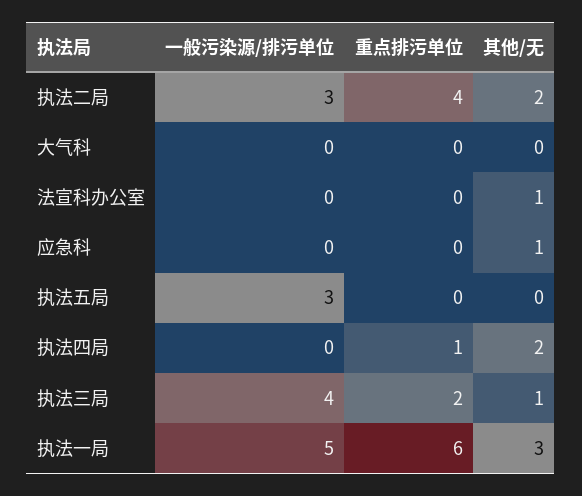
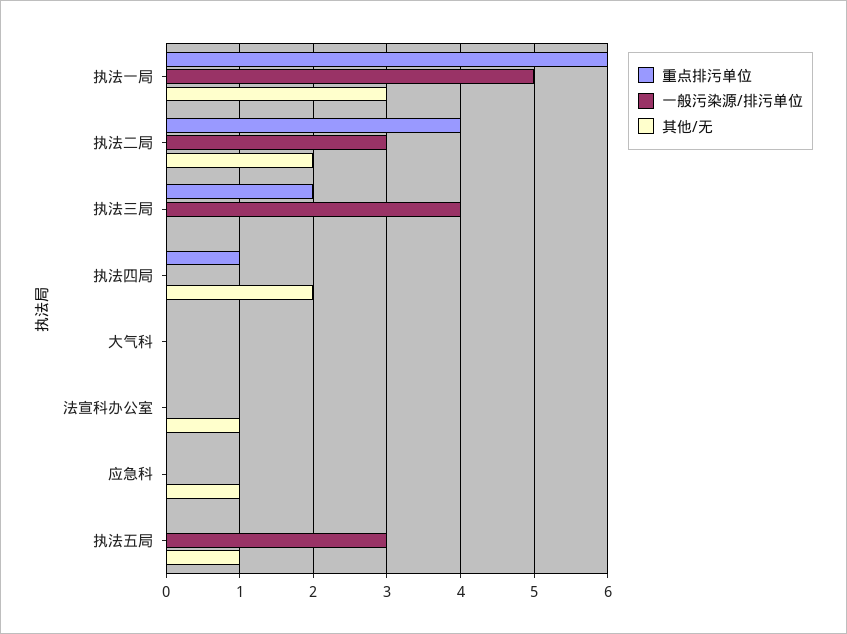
  {
    "一般污染源/排污单位": {
      "执法二局": 3,
      "大气科": 0,
      "法宣科办公室": 0,
      "应急科": 0,
      "执法五局": 3,
      "执法四局": 0,
      "执法三局": 4,
      "执法一局": 5
    },
    "重点排污单位": {
      "执法二局": 4,
      "大气科": 0,
      "法宣科办公室": 0,
      "应急科": 0,
      "执法五局": 0,
      "执法四局": 1,
      "执法三局": 2,
      "执法一局": 6
    },
    "其他/无": {
      "执法二局": 2,
      "大气科": 0,
      "法宣科办公室": 1,
      "应急科": 1,
-     "执法五局": 0,
+     "执法五局": 1,
      "执法四局": 2,
-     "执法三局": 1,
+     "执法三局": 0,
      "执法一局": 3
    }
  }

